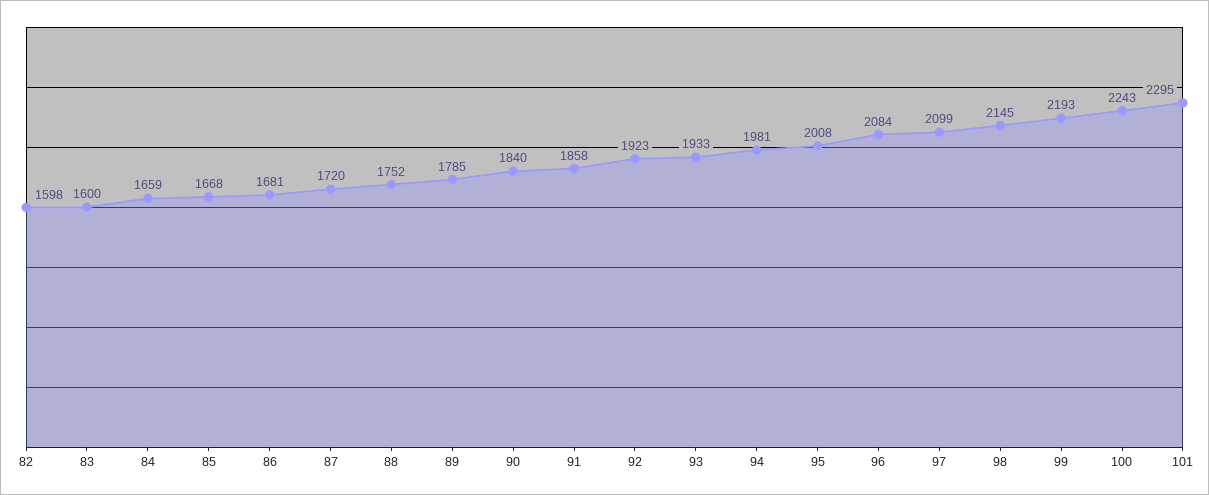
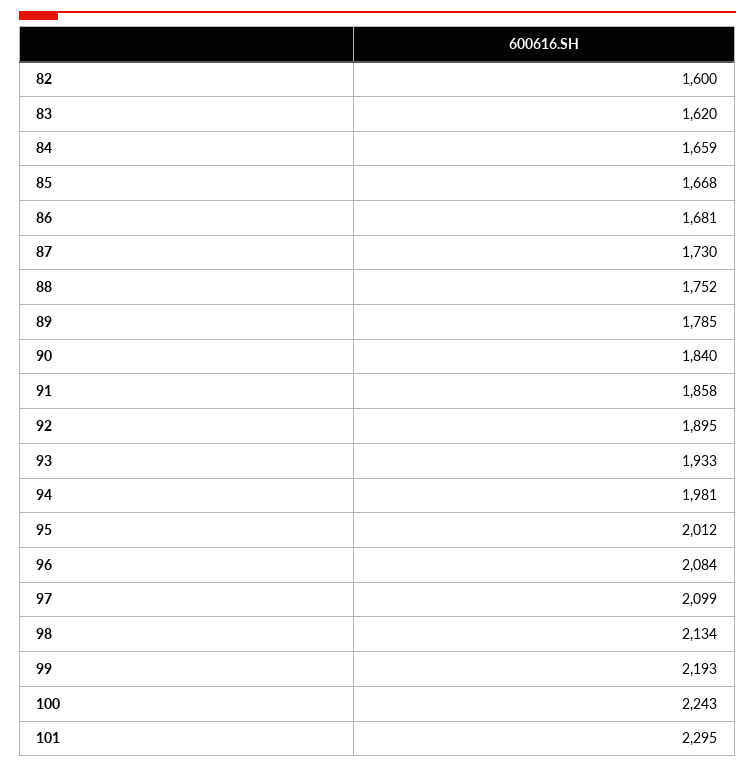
  {
-   "82": 1598,
+   "82": 1600,
-   "83": 1600,
+   "83": 1620,
    "84": 1659,
    "85": 1668,
    "86": 1681,
-   "87": 1720,
+   "87": 1730,
    "88": 1752,
    "89": 1785,
    "90": 1840,
    "91": 1858,
-   "92": 1923,
+   "92": 1895,
    "93": 1933,
    "94": 1981,
-   "95": 2008,
+   "95": 2012,
    "96": 2084,
    "97": 2099,
-   "98": 2145,
+   "98": 2134,
    "99": 2193,
    "100": 2243,
    "101": 2295
  }

